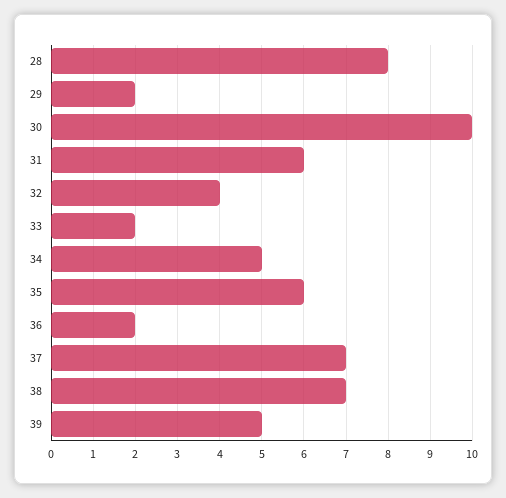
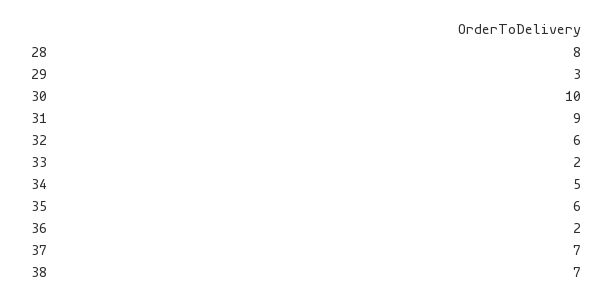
  {
    "28": 8,
-   "29": 2,
+   "29": 3,
    "30": 10,
-   "31": 6,
+   "31": 9,
-   "32": 4,
+   "32": 6,
    "33": 2,
    "34": 5,
    "35": 6,
    "36": 2,
    "37": 7,
-   "38": 7,
+   "38": 7
-   "39": 5
  }

